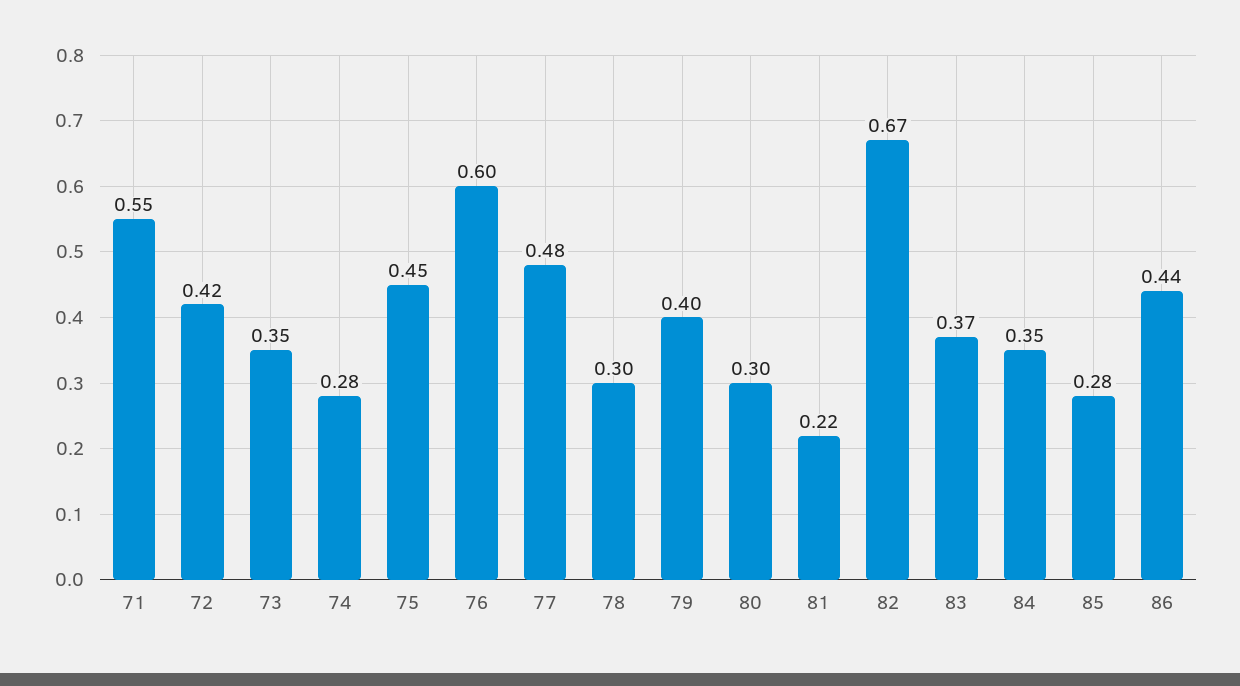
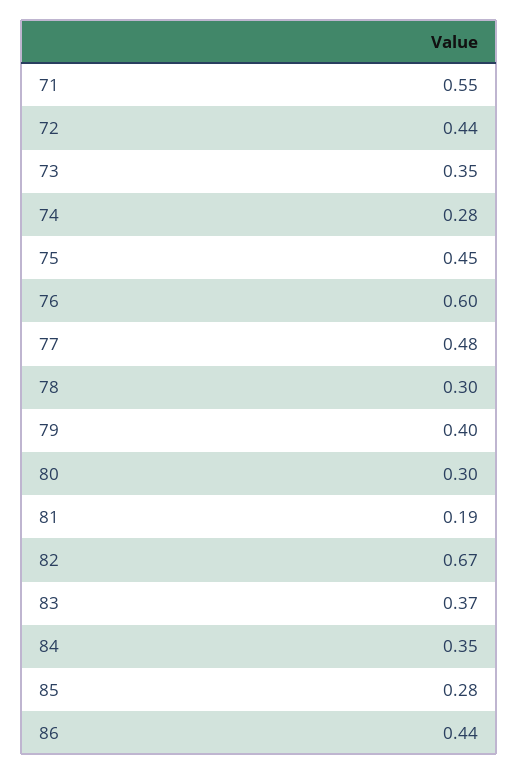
  {
    "71": 0.55,
-   "72": 0.42,
+   "72": 0.44,
    "73": 0.35,
    "74": 0.28,
    "75": 0.45,
    "76": 0.6,
    "77": 0.48,
    "78": 0.3,
    "79": 0.4,
    "80": 0.3,
-   "81": 0.22,
+   "81": 0.19,
    "82": 0.67,
    "83": 0.37,
    "84": 0.35,
    "85": 0.28,
    "86": 0.44
  }

